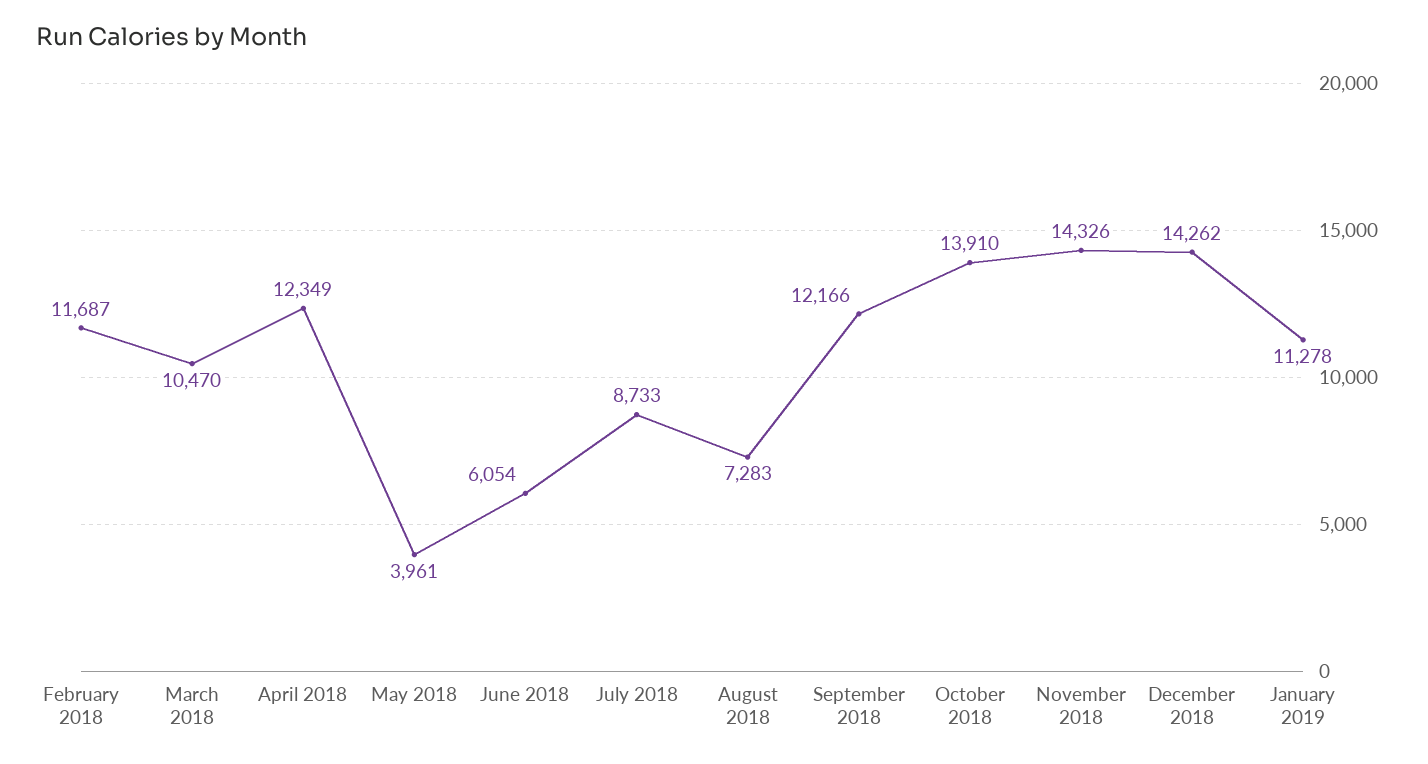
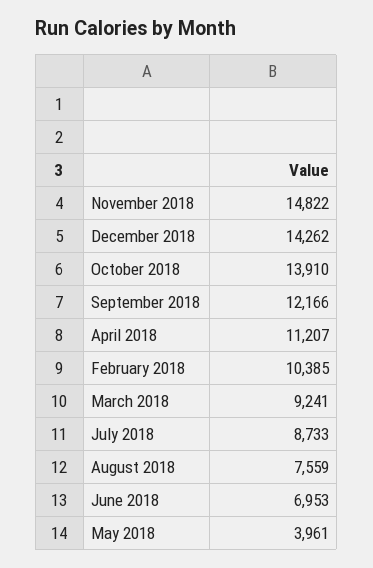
  {
-   "February 2018": 11687,
+   "February 2018": 10385,
-   "March 2018": 10470,
+   "March 2018": 9241,
-   "April 2018": 12349,
+   "April 2018": 11207,
    "May 2018": 3961,
-   "June 2018": 6054,
+   "June 2018": 6953,
    "July 2018": 8733,
-   "August 2018": 7283,
+   "August 2018": 7559,
    "September 2018": 12166,
    "October 2018": 13910,
-   "November 2018": 14326,
+   "November 2018": 14822,
-   "December 2018": 14262,
+   "December 2018": 14262
-   "January 2019": 11278
  }

